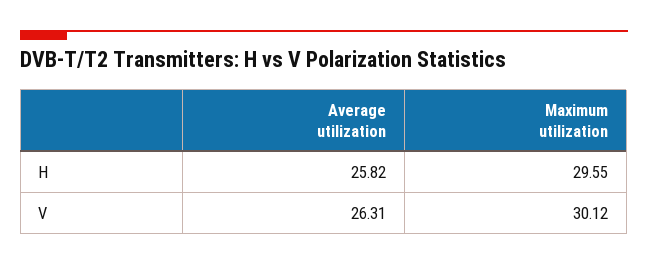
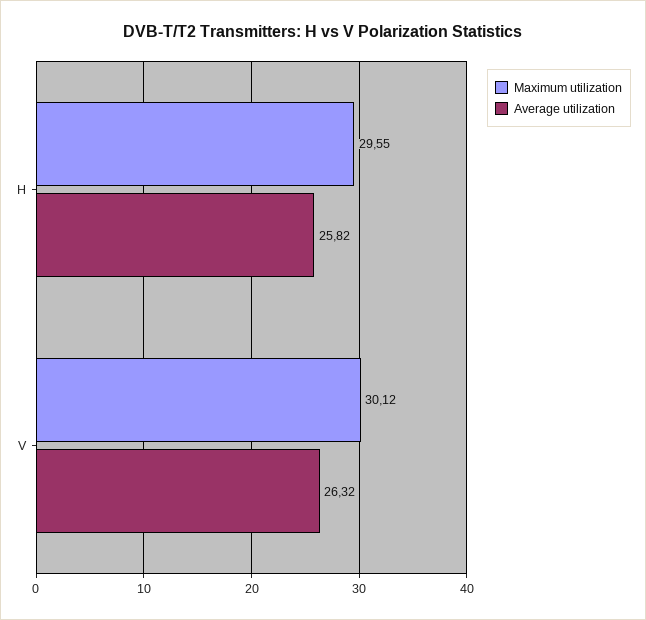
  {
    "Average utilization": {
      "H": 25.82,
-     "V": 26.31
+     "V": 26.32
    },
    "Maximum utilization": {
      "H": 29.55,
      "V": 30.12
    }
  }

